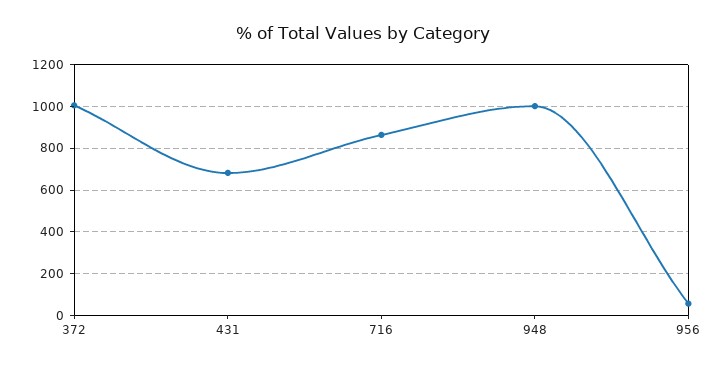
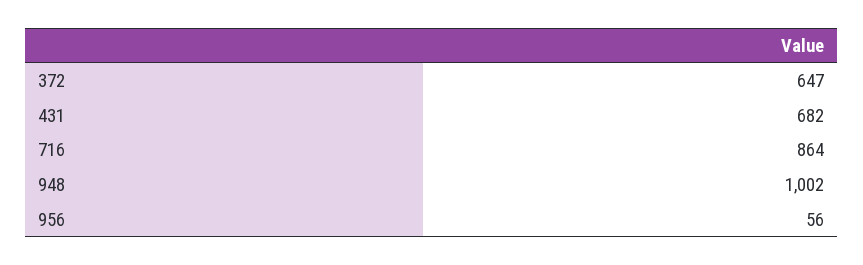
  {
-   "372": 1000,
+   "372": 647,
    "431": 682,
    "716": 864,
    "948": 1002,
    "956": 56
  }

